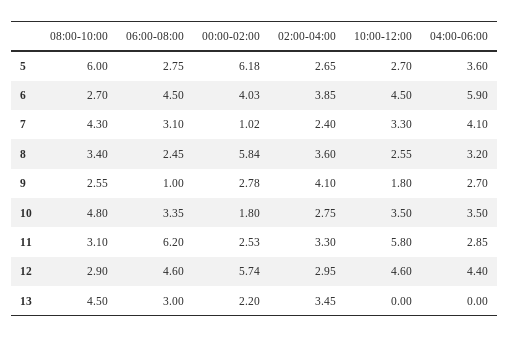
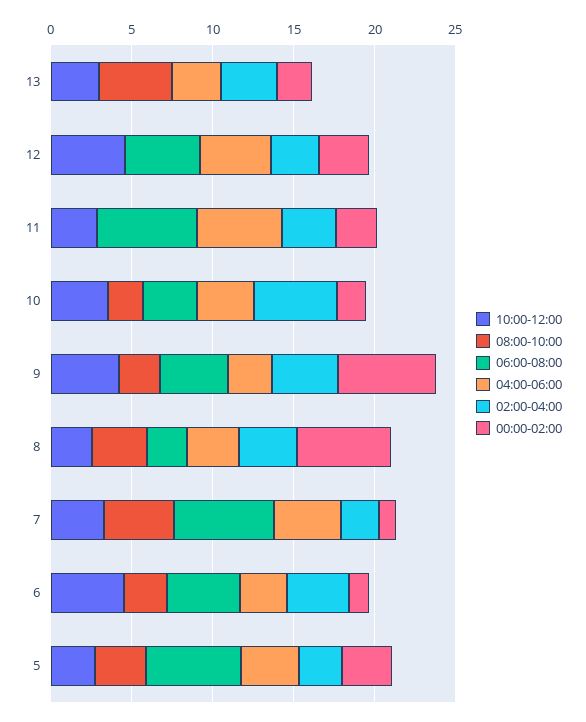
  {
    "08:00-10:00": {
-     "5": 6,
+     "5": 3,
      "6": 2.7,
      "7": 4.3,
      "8": 3.4,
      "9": 2.55,
-     "10": 4.8,
+     "10": 2,
-     "11": 3.1,
+     "11": 0,
-     "12": 2.9,
+     "12": 0,
      "13": 4.5
    },
    "06:00-08:00": {
-     "5": 2.75,
+     "5": 6,
      "6": 4.5,
-     "7": 3.1,
+     "7": 6,
      "8": 2.45,
-     "9": 1,
+     "9": 4,
      "10": 3.35,
      "11": 6.2,
      "12": 4.6,
-     "13": 3
+     "13": 0
    },
    "00:00-02:00": {
-     "5": 6.18,
+     "5": 3,
-     "6": 4.03,
+     "6": 1,
      "7": 1.02,
      "8": 5.84,
-     "9": 2.78,
+     "9": 6,
      "10": 1.8,
      "11": 2.53,
-     "12": 5.74,
+     "12": 3,
      "13": 2.2
    },
    "02:00-04:00": {
      "5": 2.65,
      "6": 3.85,
      "7": 2.4,
      "8": 3.6,
      "9": 4.1,
-     "10": 2.75,
+     "10": 5,
      "11": 3.3,
      "12": 2.95,
      "13": 3.45
    },
    "10:00-12:00": {
      "5": 2.7,
      "6": 4.5,
      "7": 3.3,
      "8": 2.55,
-     "9": 1.8,
+     "9": 4,
      "10": 3.5,
-     "11": 5.8,
+     "11": 3,
      "12": 4.6,
-     "13": 0
+     "13": 3
    },
    "04:00-06:00": {
      "5": 3.6,
-     "6": 5.9,
+     "6": 3,
      "7": 4.1,
      "8": 3.2,
      "9": 2.7,
      "10": 3.5,
-     "11": 2.85,
+     "11": 5,
      "12": 4.4,
-     "13": 0
+     "13": 3
    }
  }

